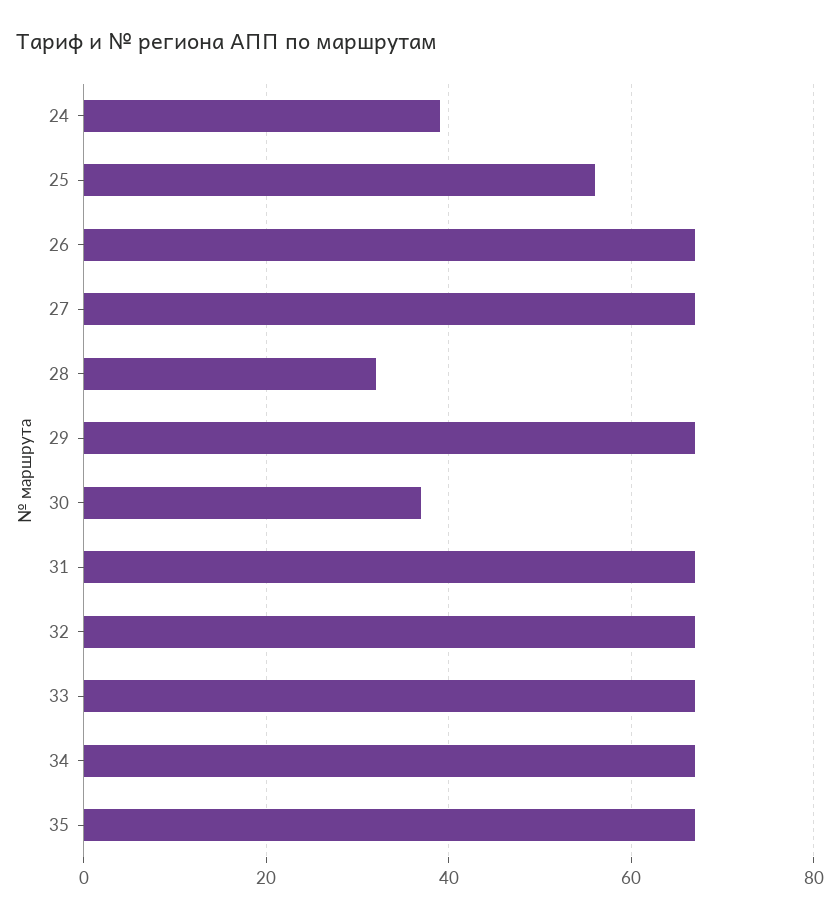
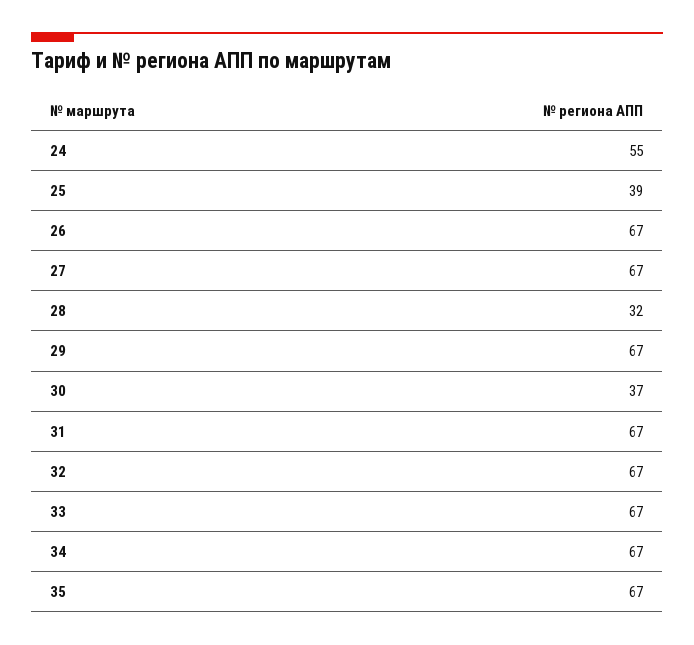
  {
-   "24": 40,
+   "24": 55,
-   "25": 55,
+   "25": 39,
    "26": 67,
    "27": 67,
    "28": 32,
    "29": 67,
    "30": 37,
    "31": 67,
    "32": 67,
    "33": 67,
    "34": 67,
    "35": 67
  }

